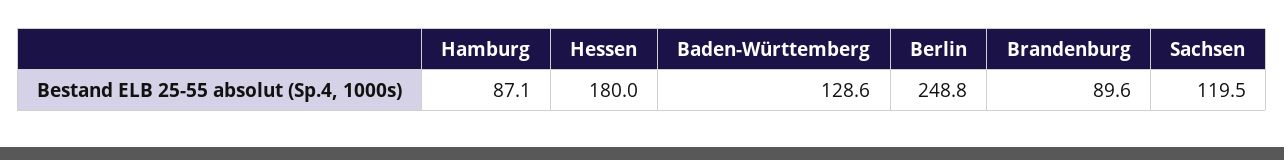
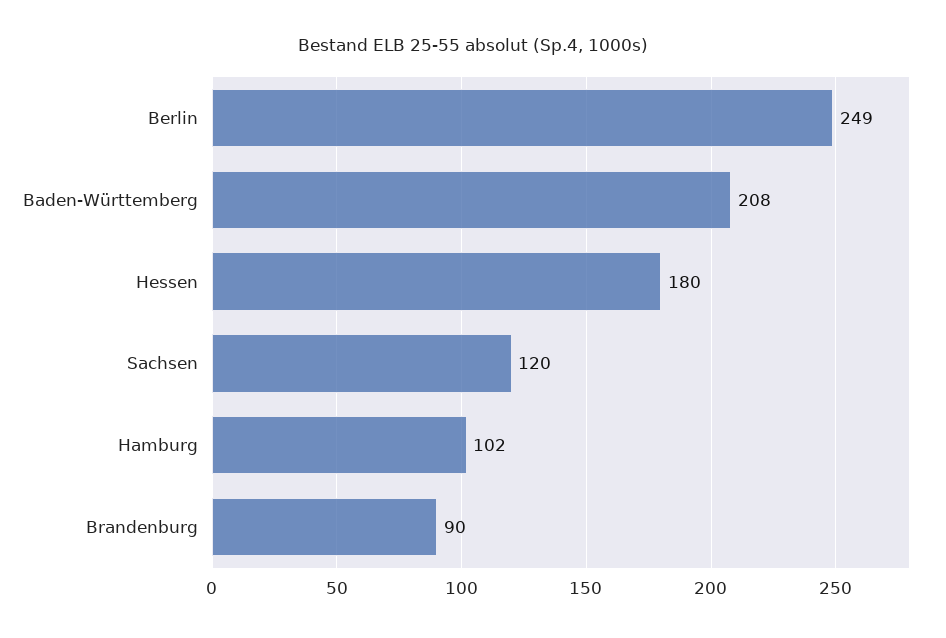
  {
-   "Hamburg": 87.1,
+   "Hamburg": 102,
    "Hessen": 180,
-   "Baden-Württemberg": 128.6,
+   "Baden-Württemberg": 208,
    "Berlin": 248.8,
    "Brandenburg": 89.6,
    "Sachsen": 119.5
  }

